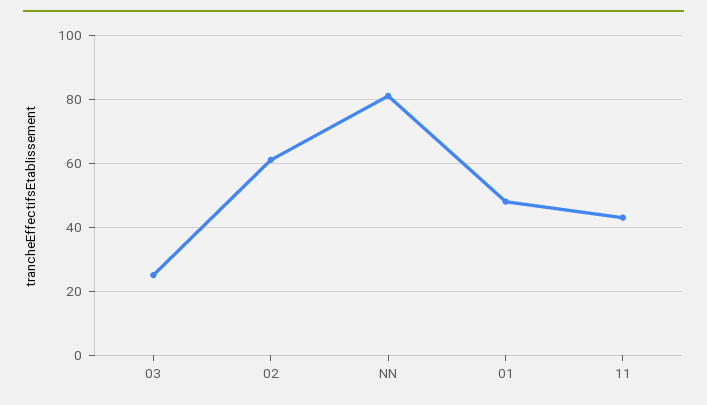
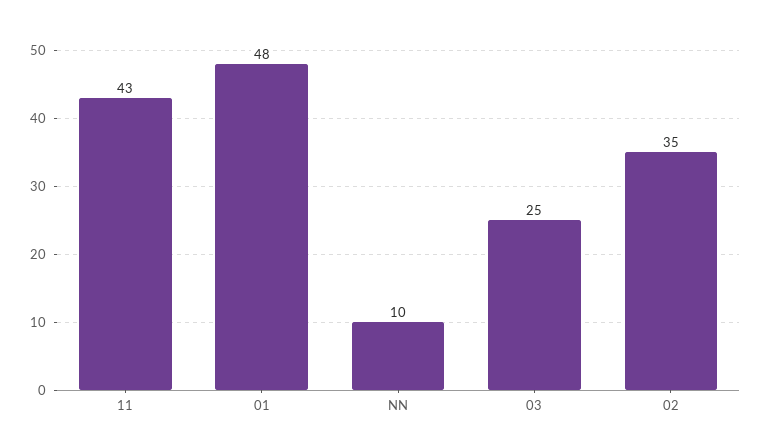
  {
    "03": 25,
-   "02": 60,
+   "02": 35,
-   "NN": 80,
+   "NN": 10,
    "01": 48,
    "11": 43
  }

